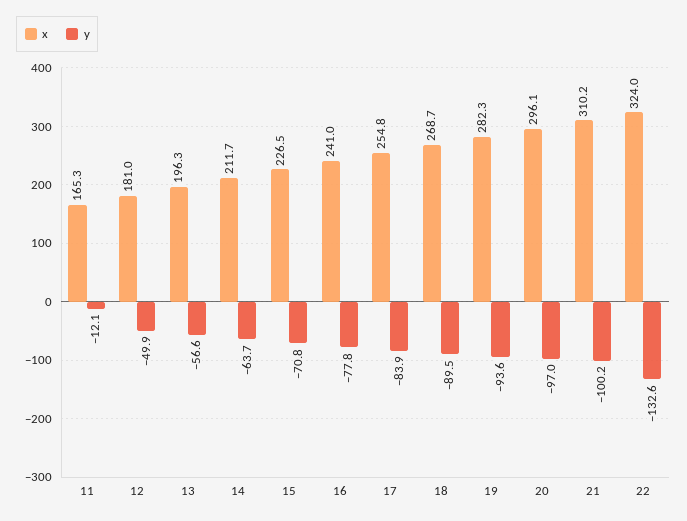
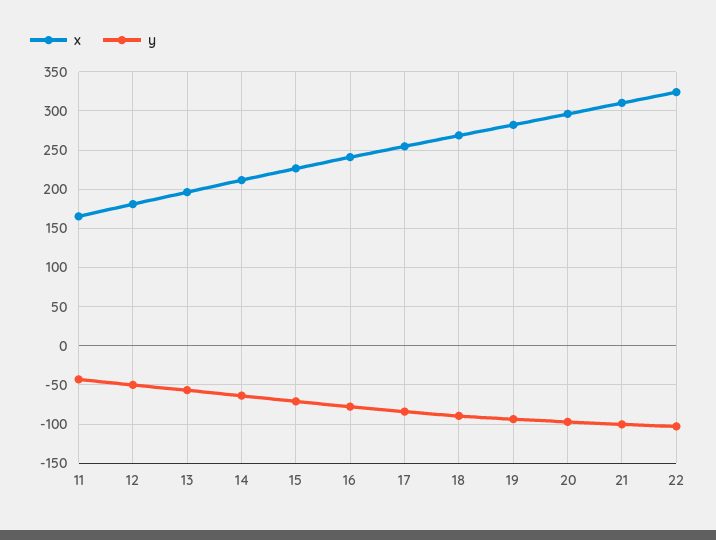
  {
    "x": {
      "11": 165.3,
      "12": 181,
      "13": 196.3,
      "14": 211.7,
      "15": 226.5,
      "16": 241,
      "17": 254.8,
      "18": 268.7,
      "19": 282.3,
      "20": 296.1,
      "21": 310.2,
      "22": 324
    },
    "y": {
-     "11": -12.1,
+     "11": -40,
      "12": -49.9,
      "13": -56.6,
      "14": -63.7,
      "15": -70.8,
      "16": -77.8,
      "17": -83.9,
      "18": -89.5,
      "19": -93.6,
      "20": -97,
      "21": -100.2,
-     "22": -132.6
+     "22": -100
    }
  }

